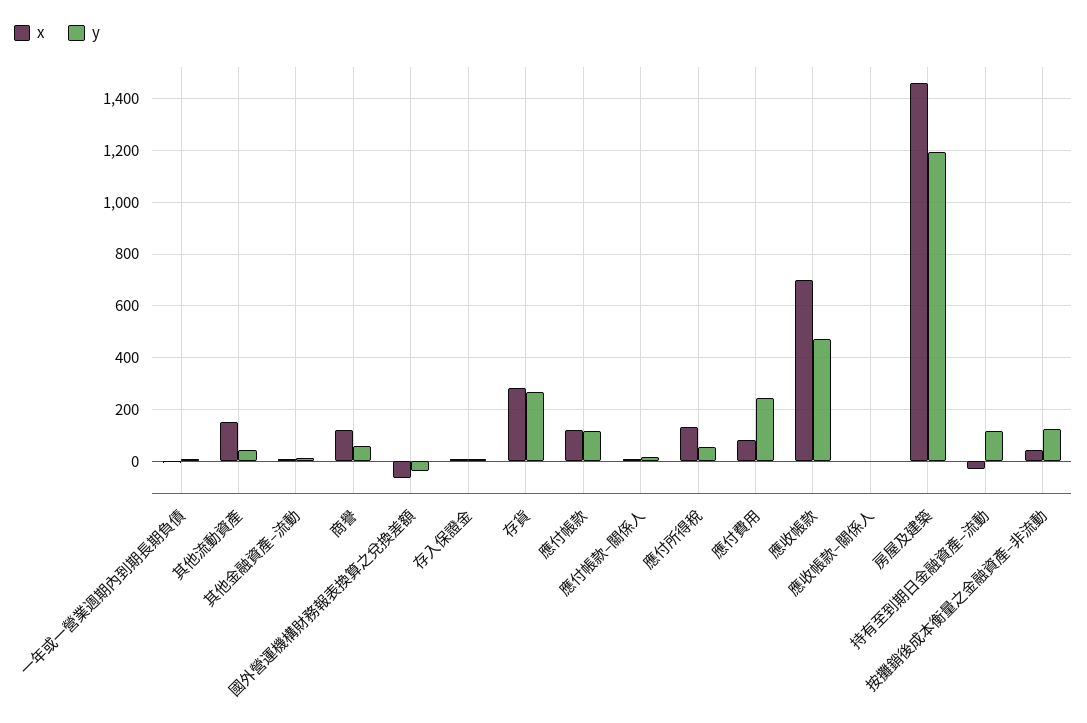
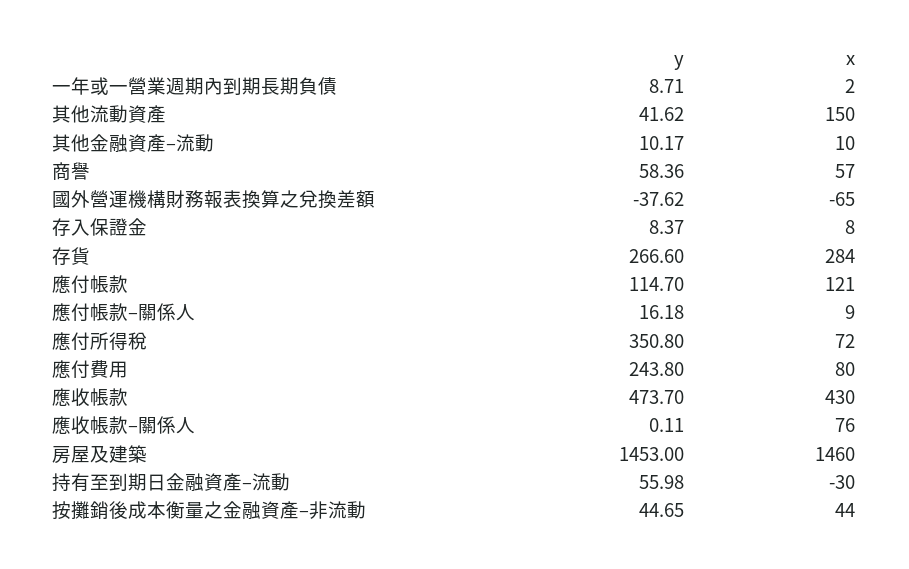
  {
    "x": {
      "一年或一營業週期內到期長期負債": 2,
      "其他流動資產": 150,
      "其他金融資產–流動": 10,
-     "商譽": 125,
+     "商譽": 57,
      "國外營運機構財務報表換算之兌換差額": -65,
      "存入保證金": 8,
      "存貨": 284,
      "應付帳款": 121,
      "應付帳款–關係人": 9,
-     "應付所得稅": 125,
+     "應付所得稅": 72,
      "應付費用": 80,
-     "應收帳款": 700,
+     "應收帳款": 430,
-     "應收帳款–關係人": 0,
+     "應收帳款–關係人": 76,
      "房屋及建築": 1460,
      "持有至到期日金融資產–流動": -30,
      "按攤銷後成本衡量之金融資產–非流動": 44
    },
    "y": {
      "一年或一營業週期內到期長期負債": 8.71,
      "其他流動資產": 41.62,
      "其他金融資產–流動": 10.17,
      "商譽": 58.36,
      "國外營運機構財務報表換算之兌換差額": -37.62,
      "存入保證金": 8.37,
      "存貨": 266.6,
      "應付帳款": 114.7,
      "應付帳款–關係人": 16.18,
-     "應付所得稅": 50,
+     "應付所得稅": 350.8,
      "應付費用": 243.8,
      "應收帳款": 473.7,
      "應收帳款–關係人": 0.11,
-     "房屋及建築": 1200,
+     "房屋及建築": 1453,
-     "持有至到期日金融資產–流動": 125,
+     "持有至到期日金融資產–流動": 55.98,
-     "按攤銷後成本衡量之金融資產–非流動": 125
+     "按攤銷後成本衡量之金融資產–非流動": 44.65
    }
  }

